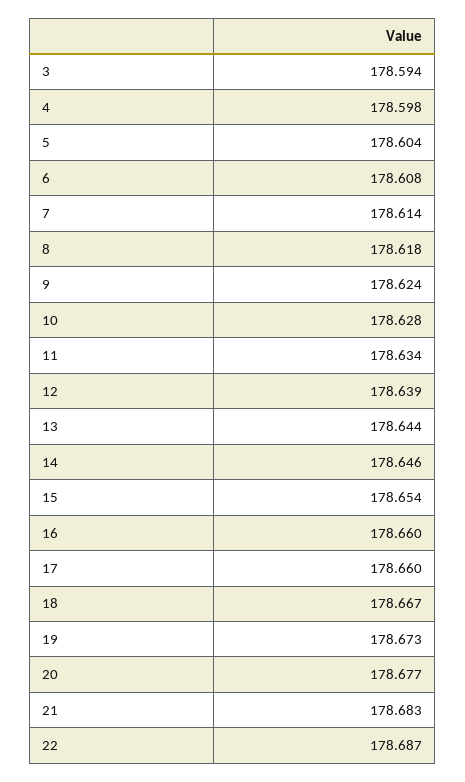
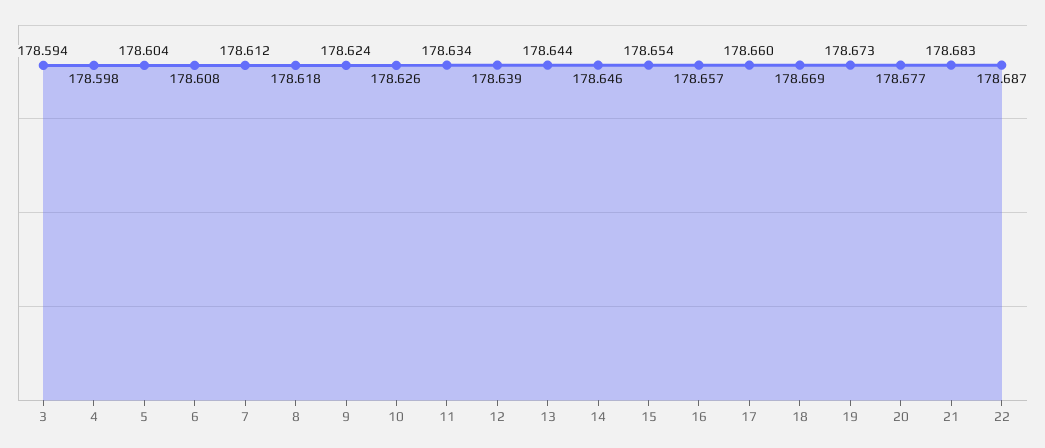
  {
    "3": 178.594,
    "4": 178.598,
    "5": 178.604,
    "6": 178.608,
-   "7": 178.614,
+   "7": 178.612,
    "8": 178.618,
    "9": 178.624,
-   "10": 178.628,
+   "10": 178.626,
    "11": 178.634,
    "12": 178.639,
    "13": 178.644,
    "14": 178.646,
    "15": 178.654,
-   "16": 178.66,
+   "16": 178.657,
    "17": 178.66,
-   "18": 178.667,
+   "18": 178.669,
    "19": 178.673,
    "20": 178.677,
    "21": 178.683,
    "22": 178.687
  }

